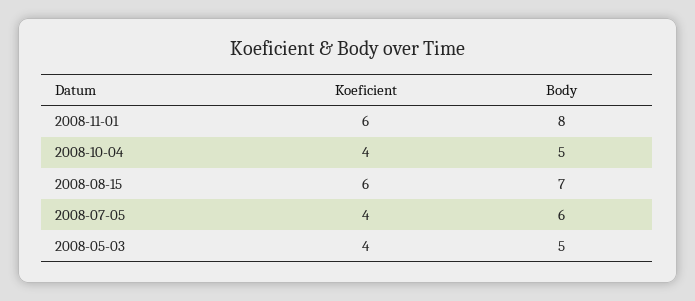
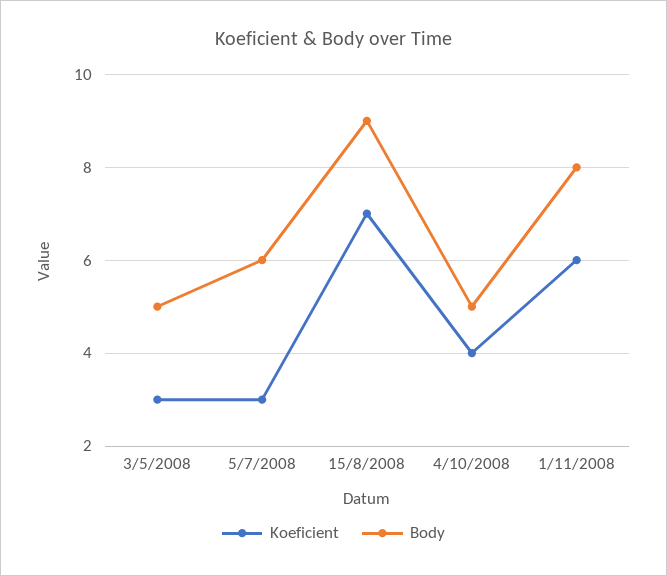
  {
    "Koeficient": {
      "2008-11-01": 6,
      "2008-10-04": 4,
-     "2008-08-15": 6,
+     "2008-08-15": 7,
-     "2008-07-05": 4,
+     "2008-07-05": 3,
-     "2008-05-03": 4
+     "2008-05-03": 3
    },
    "Body": {
      "2008-11-01": 8,
      "2008-10-04": 5,
-     "2008-08-15": 7,
+     "2008-08-15": 9,
      "2008-07-05": 6,
      "2008-05-03": 5
    }
  }

